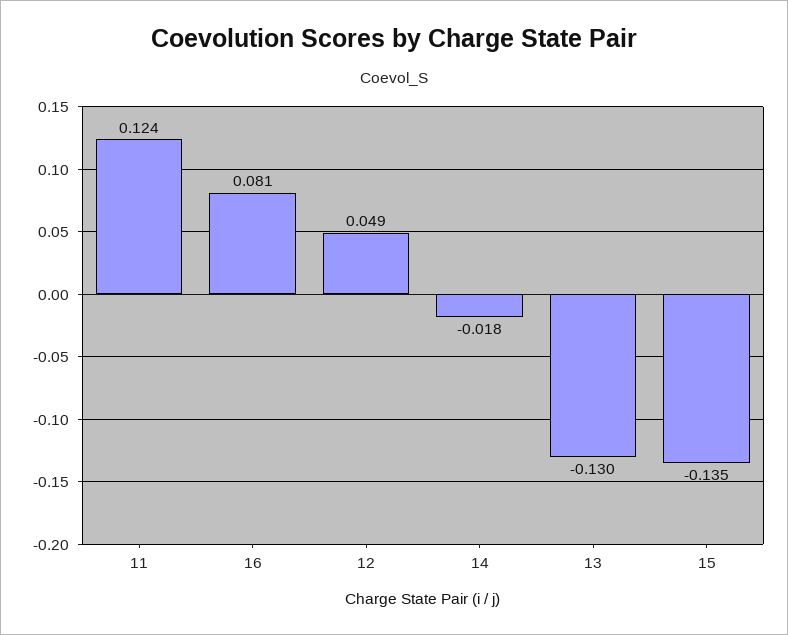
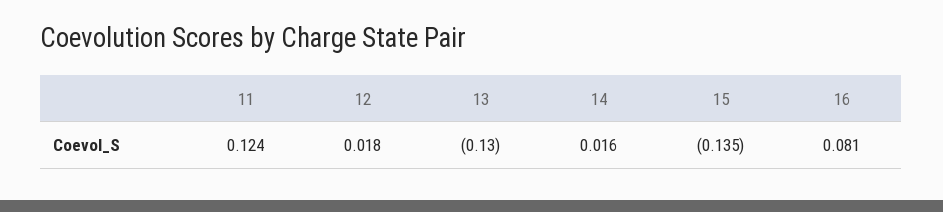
  {
    "11": 0.124,
    "16": 0.081,
-   "12": 0.049,
+   "12": 0.018,
-   "14": -0.018,
+   "14": 0.016,
    "13": -0.13,
    "15": -0.135
  }

